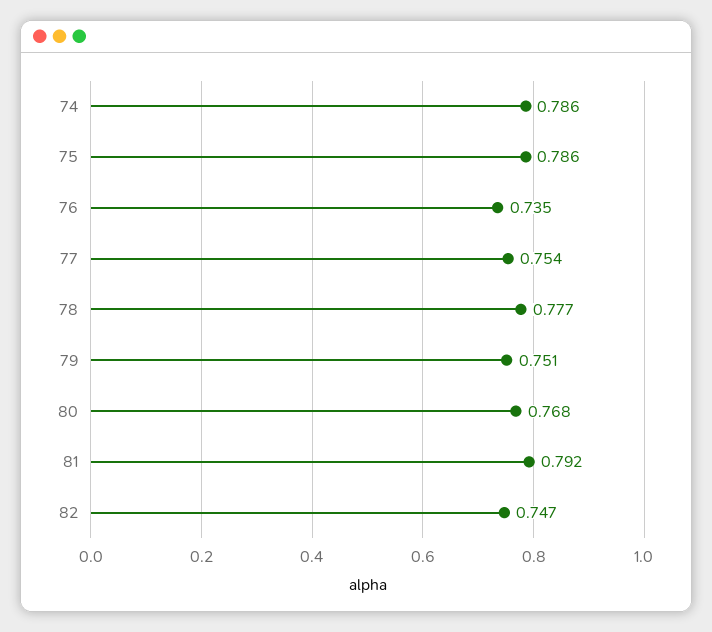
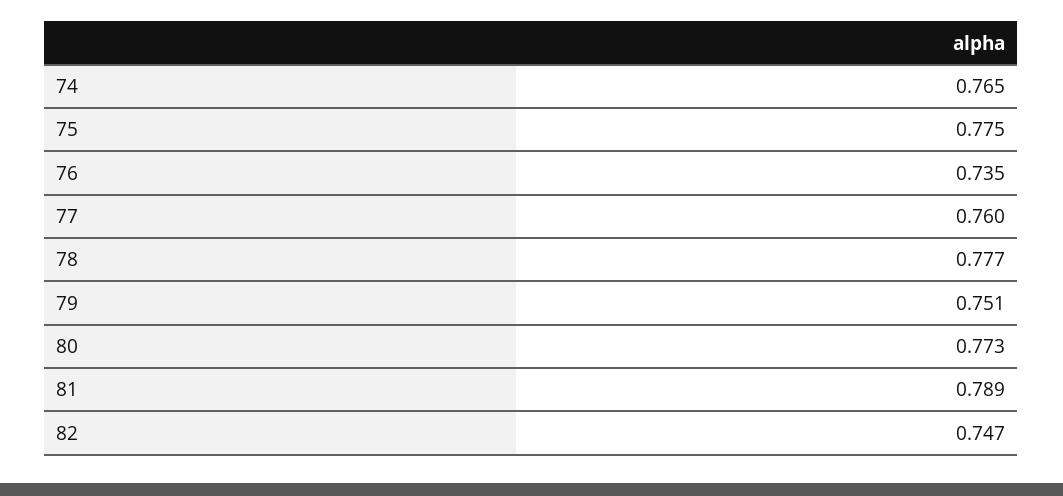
  {
-   "74": 0.786,
+   "74": 0.765,
-   "75": 0.786,
+   "75": 0.775,
    "76": 0.735,
-   "77": 0.754,
+   "77": 0.76,
    "78": 0.777,
    "79": 0.751,
-   "80": 0.768,
+   "80": 0.773,
-   "81": 0.792,
+   "81": 0.789,
    "82": 0.747
  }

